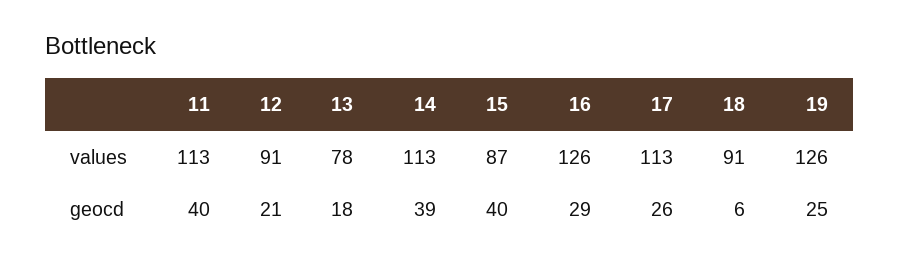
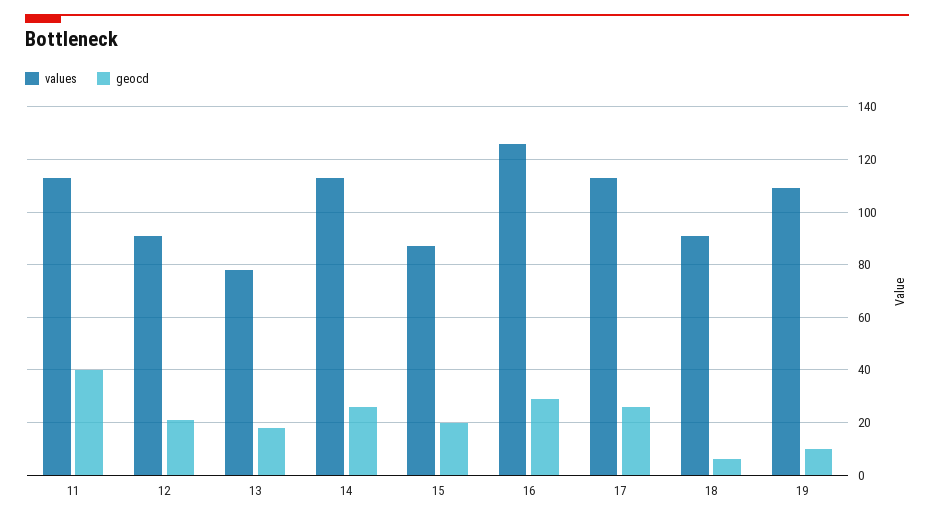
  {
    "values": {
      "11": 113,
      "12": 91,
      "13": 78,
      "14": 113,
      "15": 87,
      "16": 126,
      "17": 113,
      "18": 91,
-     "19": 126
+     "19": 110
    },
    "geocd": {
      "11": 40,
      "12": 21,
      "13": 18,
-     "14": 39,
+     "14": 25,
-     "15": 40,
+     "15": 20,
      "16": 29,
      "17": 26,
      "18": 6,
-     "19": 25
+     "19": 10
    }
  }

